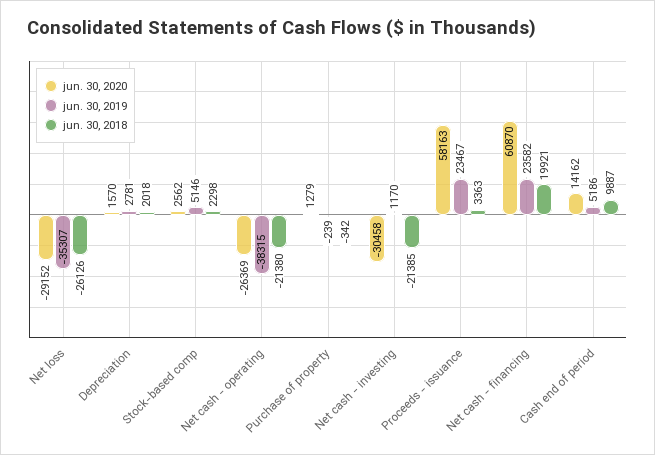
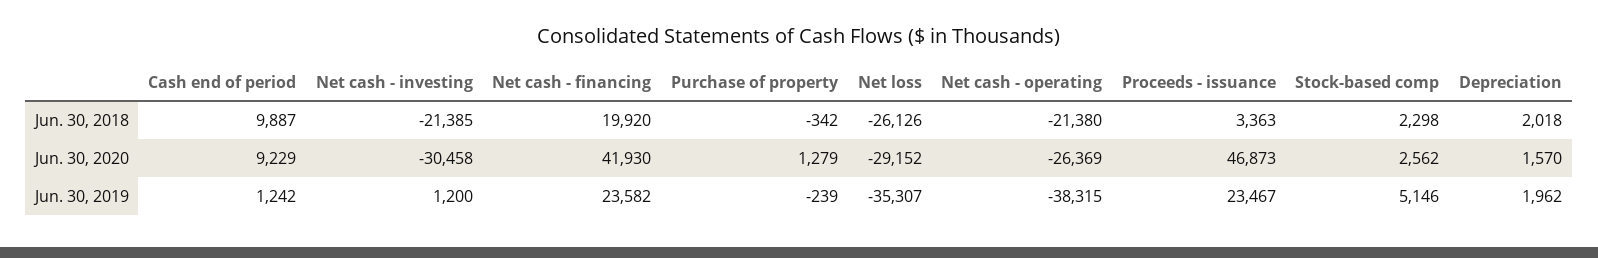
  {
    "jun. 30, 2020": {
      "Net loss": -29152,
      "Depreciation": 1570,
      "Stock-based comp": 2562,
      "Net cash - operating": -26369,
      "Purchase of property": 1279,
      "Net cash - investing": -30458,
-     "Proceeds - issuance": 58163,
+     "Proceeds - issuance": 46873,
-     "Net cash - financing": 60870,
+     "Net cash - financing": 41930,
-     "Cash end of period": 14162
+     "Cash end of period": 9229
    },
    "jun. 30, 2019": {
      "Net loss": -35307,
-     "Depreciation": 2781,
+     "Depreciation": 1962,
      "Stock-based comp": 5146,
      "Net cash - operating": -38315,
      "Purchase of property": -239,
-     "Net cash - investing": 1170,
+     "Net cash - investing": 1200,
      "Proceeds - issuance": 23467,
      "Net cash - financing": 23582,
-     "Cash end of period": 5186
+     "Cash end of period": 1242
    },
    "jun. 30, 2018": {
      "Net loss": -26126,
      "Depreciation": 2018,
      "Stock-based comp": 2298,
      "Net cash - operating": -21380,
      "Purchase of property": -342,
      "Net cash - investing": -21385,
      "Proceeds - issuance": 3363,
-     "Net cash - financing": 19921,
+     "Net cash - financing": 19920,
      "Cash end of period": 9887
    }
  }

